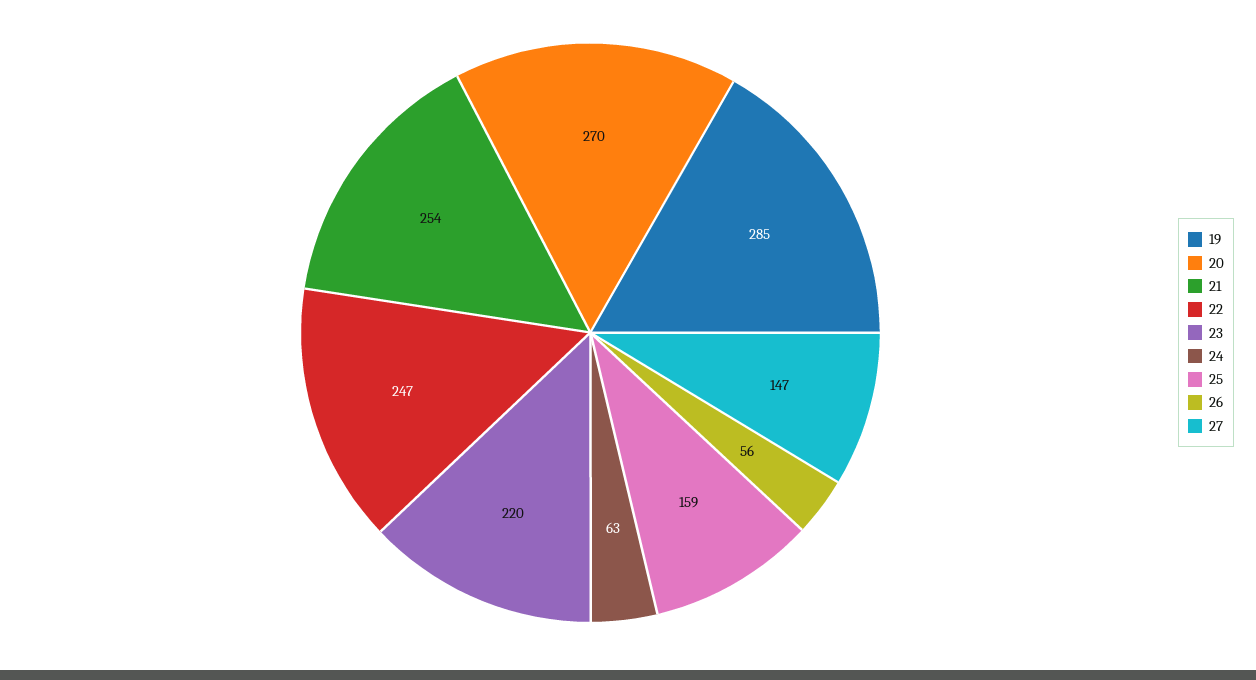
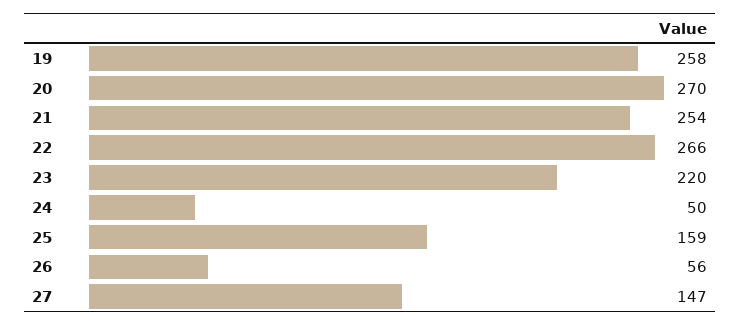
  {
-   "19": 285,
+   "19": 258,
    "20": 270,
    "21": 254,
-   "22": 247,
+   "22": 266,
    "23": 220,
-   "24": 63,
+   "24": 50,
    "25": 159,
    "26": 56,
    "27": 147
  }

